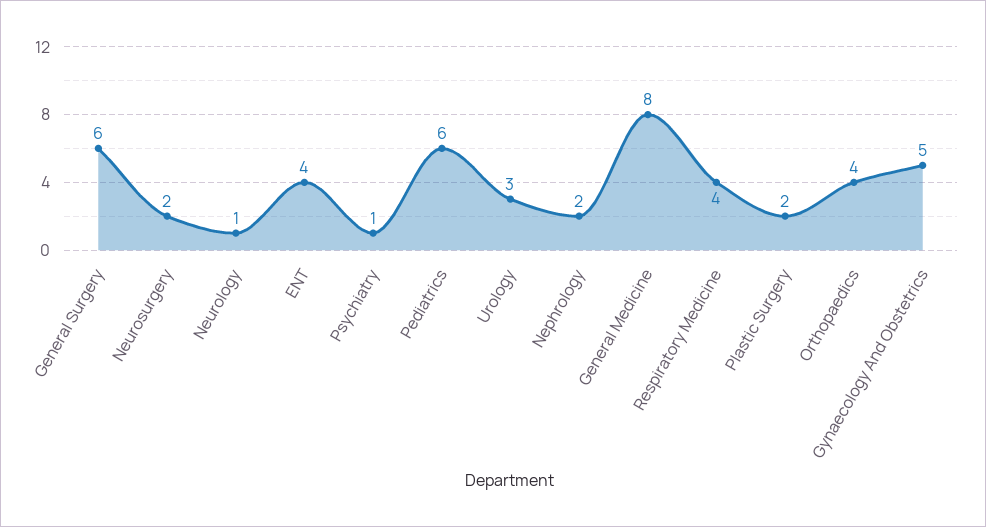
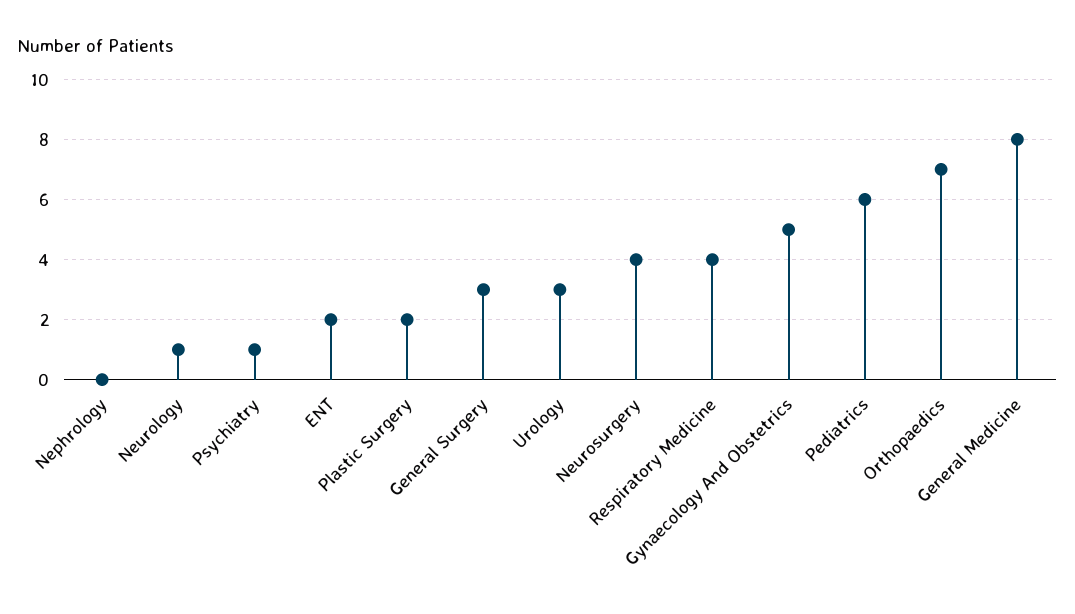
  {
-   "General Surgery": 6,
+   "General Surgery": 3,
-   "Neurosurgery": 2,
+   "Neurosurgery": 4,
    "Neurology": 1,
-   "ENT": 4,
+   "ENT": 2,
    "Psychiatry": 1,
    "Pediatrics": 6,
    "Urology": 3,
-   "Nephrology": 2,
+   "Nephrology": 0,
    "General Medicine": 8,
    "Respiratory Medicine": 4,
    "Plastic Surgery": 2,
-   "Orthopaedics": 4,
+   "Orthopaedics": 7,
    "Gynaecology And Obstetrics": 5
  }

